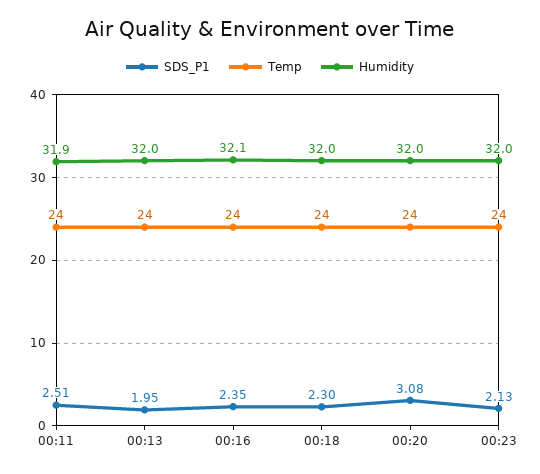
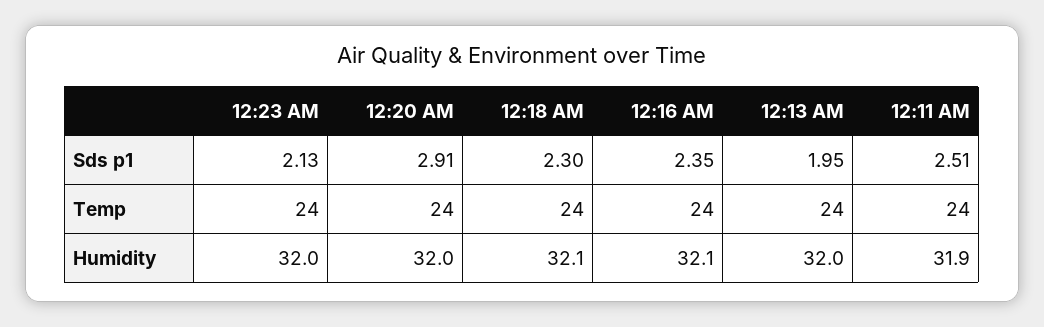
  {
    "SDS_P1": {
      "00:11": 2.51,
      "00:13": 1.95,
      "00:16": 2.35,
      "00:18": 2.3,
-     "00:20": 3.08,
+     "00:20": 2.91,
      "00:23": 2.13
    },
    "Temp": {
      "00:11": 24,
      "00:13": 24,
      "00:16": 24,
      "00:18": 24,
      "00:20": 24,
      "00:23": 24
    },
    "Humidity": {
      "00:11": 31.9,
      "00:13": 32,
      "00:16": 32.1,
-     "00:18": 32,
+     "00:18": 32.1,
      "00:20": 32,
      "00:23": 32
    }
  }

